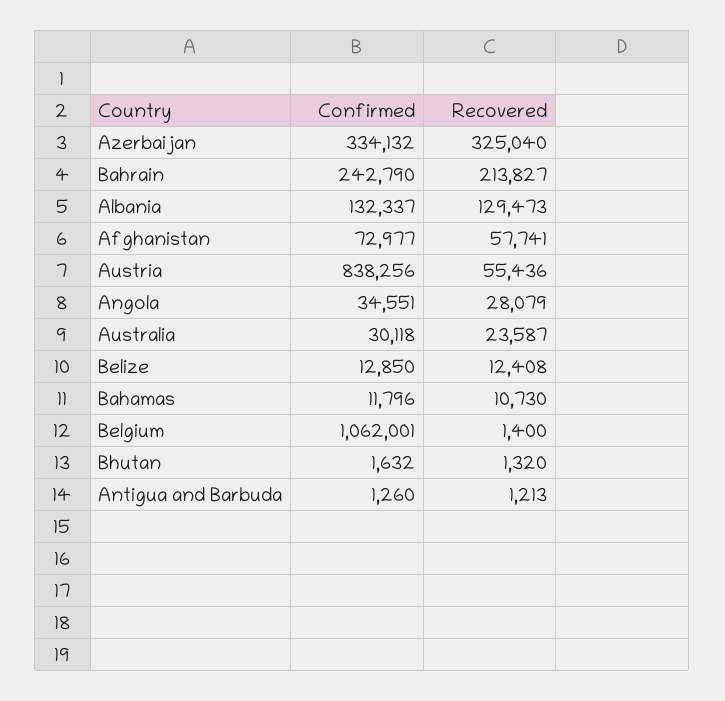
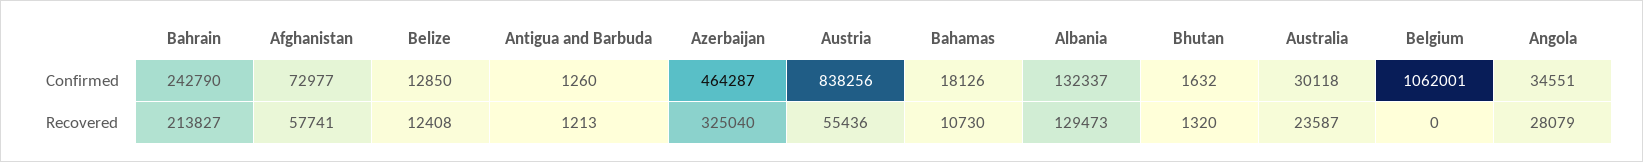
  {
    "Confirmed": {
-     "Azerbaijan": 334132,
+     "Azerbaijan": 464287,
      "Bahrain": 242790,
      "Albania": 132337,
      "Afghanistan": 72977,
      "Austria": 838256,
      "Angola": 34551,
      "Australia": 30118,
      "Belize": 12850,
-     "Bahamas": 11796,
+     "Bahamas": 18126,
      "Belgium": 1062001,
      "Bhutan": 1632,
      "Antigua and Barbuda": 1260
    },
    "Recovered": {
      "Azerbaijan": 325040,
      "Bahrain": 213827,
      "Albania": 129473,
      "Afghanistan": 57741,
      "Austria": 55436,
      "Angola": 28079,
      "Australia": 23587,
      "Belize": 12408,
      "Bahamas": 10730,
-     "Belgium": 1400,
+     "Belgium": 0,
      "Bhutan": 1320,
      "Antigua and Barbuda": 1213
    }
  }

